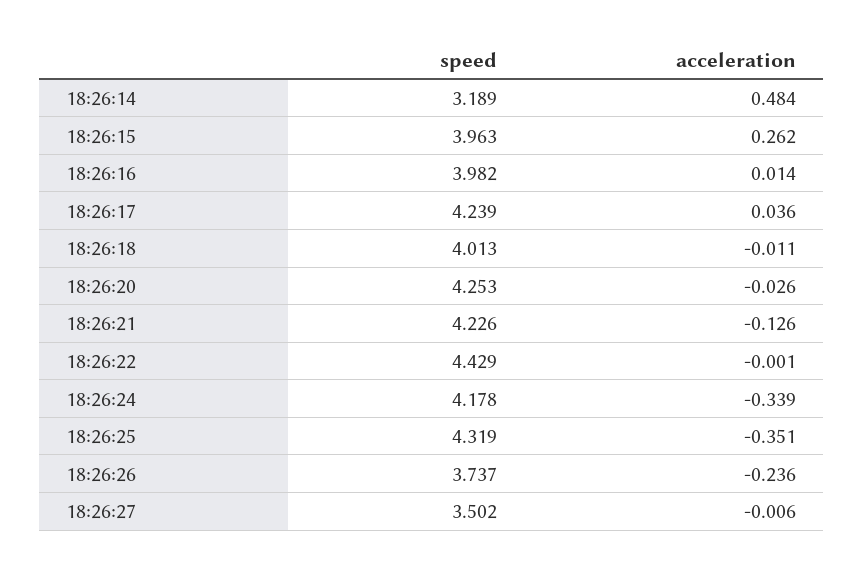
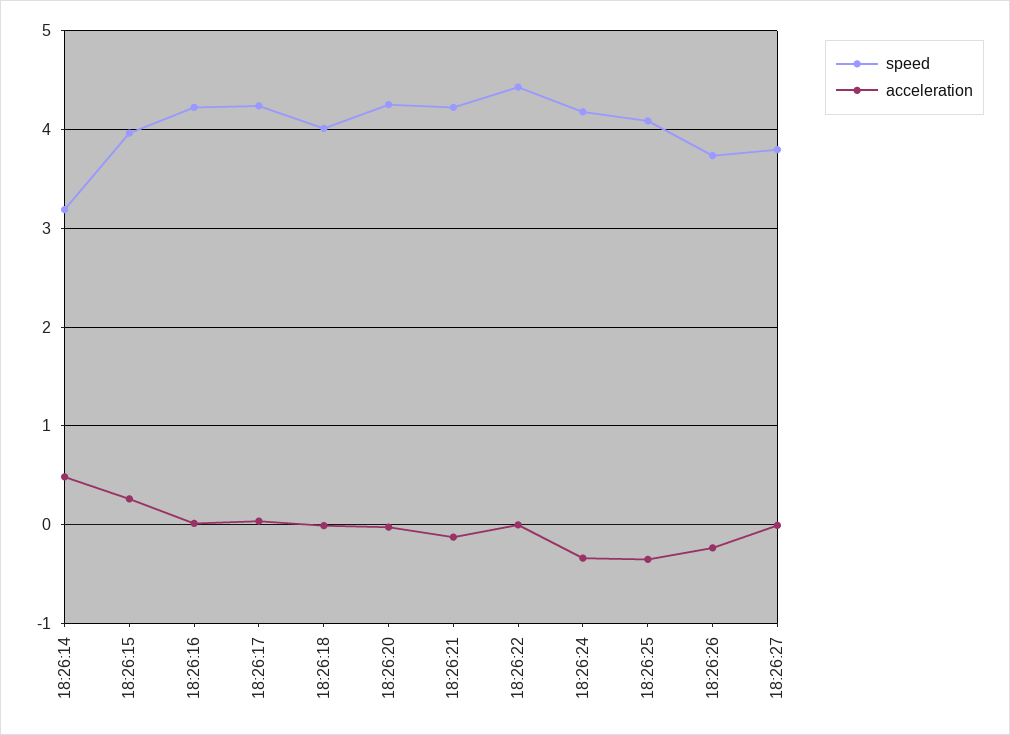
  {
    "speed": {
      "18:26:14": 3.189,
      "18:26:15": 3.963,
-     "18:26:16": 3.982,
+     "18:26:16": 4.2,
      "18:26:17": 4.239,
      "18:26:18": 4.013,
      "18:26:20": 4.253,
      "18:26:21": 4.226,
      "18:26:22": 4.429,
      "18:26:24": 4.178,
-     "18:26:25": 4.319,
+     "18:26:25": 4.1,
      "18:26:26": 3.737,
-     "18:26:27": 3.502
+     "18:26:27": 3.8
    },
    "acceleration": {
      "18:26:14": 0.484,
      "18:26:15": 0.262,
      "18:26:16": 0.014,
      "18:26:17": 0.036,
      "18:26:18": -0.011,
      "18:26:20": -0.026,
      "18:26:21": -0.126,
      "18:26:22": -0.001,
      "18:26:24": -0.339,
      "18:26:25": -0.351,
      "18:26:26": -0.236,
      "18:26:27": -0.006
    }
  }

